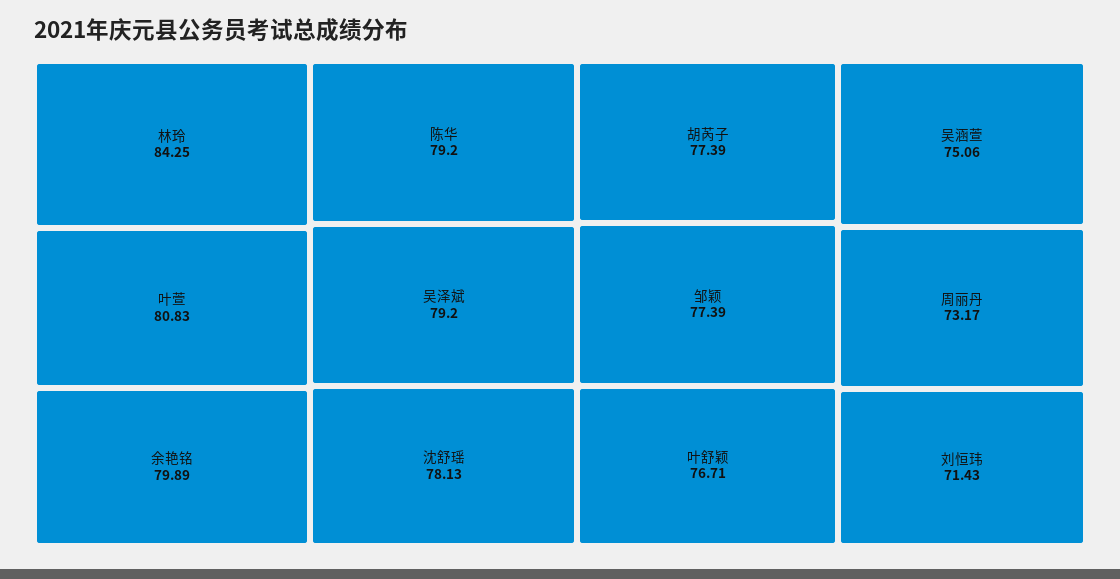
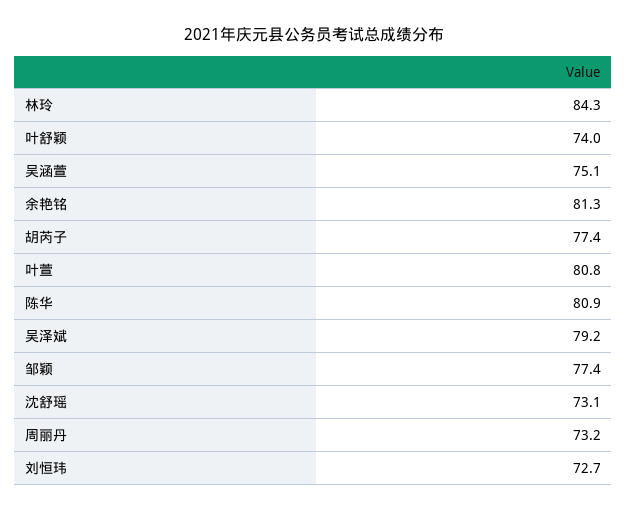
  {
    "林玲": 84.25,
    "叶萱": 80.83,
-   "余艳铭": 79.89,
+   "余艳铭": 81.3,
-   "陈华": 79.2,
+   "陈华": 80.9,
    "吴泽斌": 79.2,
-   "沈舒瑶": 78.13,
+   "沈舒瑶": 73.1,
    "胡芮子": 77.39,
    "邹颖": 77.39,
-   "叶舒颖": 76.71,
+   "叶舒颖": 74,
    "吴涵萱": 75.06,
    "周丽丹": 73.17,
-   "刘恒玮": 71.43
+   "刘恒玮": 72.7
  }

